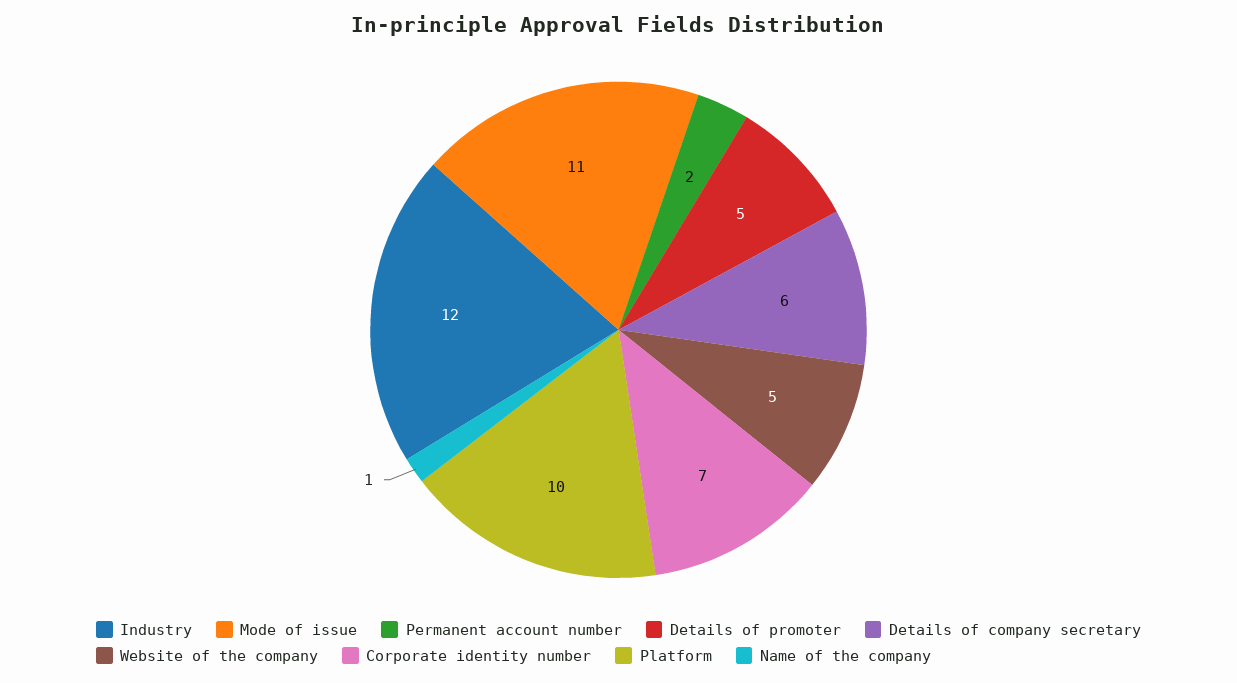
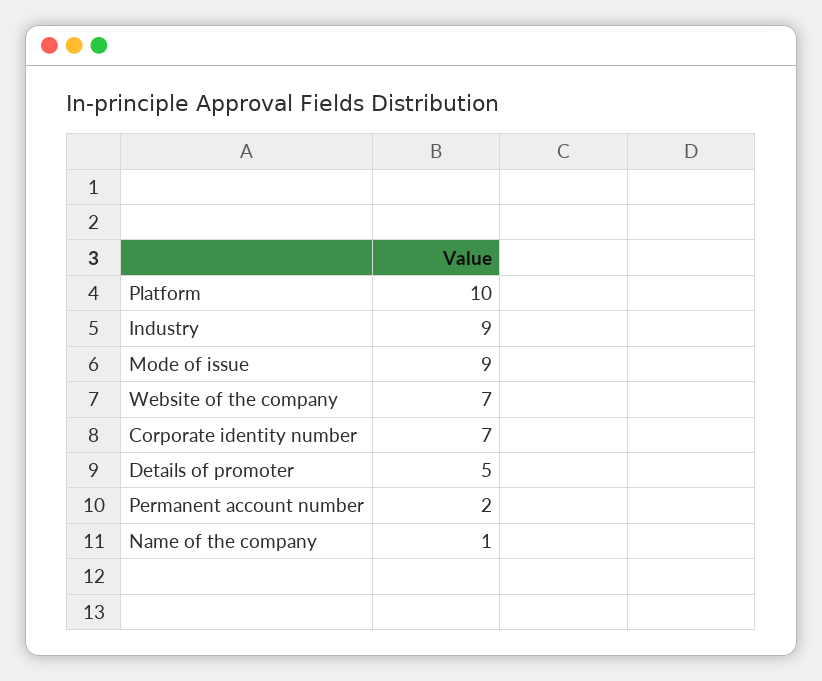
  {
-   "Industry": 12,
+   "Industry": 9,
-   "Mode of issue": 11,
+   "Mode of issue": 9,
    "Permanent account number": 2,
    "Details of promoter": 5,
-   "Details of company secretary": 6,
-   "Website of the company": 5,
+   "Website of the company": 7,
    "Corporate identity number": 7,
    "Platform": 10,
    "Name of the company": 1
  }

